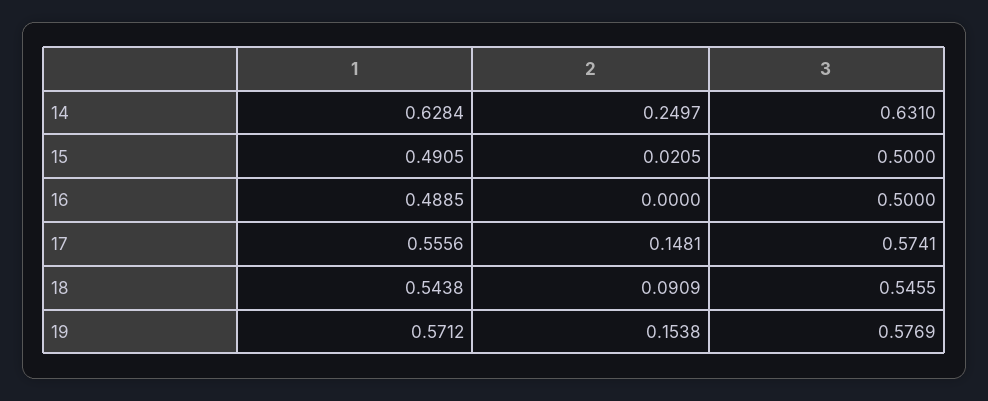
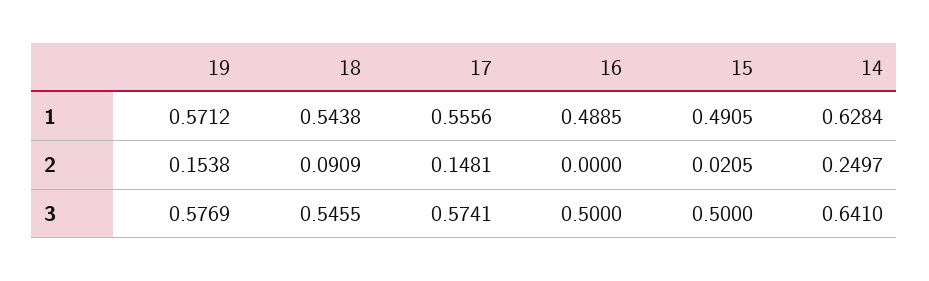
  {
    "1": {
      "14": 0.6284,
      "15": 0.4905,
      "16": 0.4885,
      "17": 0.5556,
      "18": 0.5438,
      "19": 0.5712
    },
    "2": {
      "14": 0.2497,
      "15": 0.0205,
      "16": 0,
      "17": 0.1481,
      "18": 0.0909,
      "19": 0.1538
    },
    "3": {
-     "14": 0.631,
+     "14": 0.641,
      "15": 0.5,
      "16": 0.5,
      "17": 0.5741,
      "18": 0.5455,
      "19": 0.5769
    }
  }

